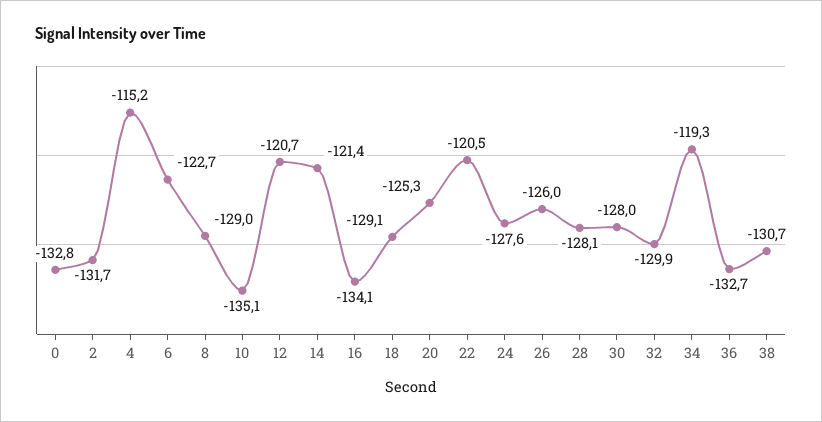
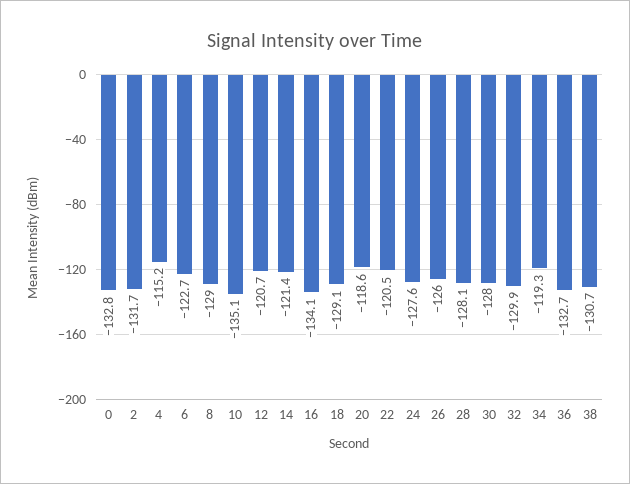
  {
    "0": -132.8,
    "2": -131.7,
    "4": -115.2,
    "6": -122.7,
    "8": -129,
    "10": -135.1,
    "12": -120.7,
    "14": -121.4,
    "16": -134.1,
    "18": -129.1,
-   "20": -125.3,
+   "20": -118.6,
    "22": -120.5,
    "24": -127.6,
    "26": -126,
    "28": -128.1,
    "30": -128,
    "32": -129.9,
    "34": -119.3,
    "36": -132.7,
    "38": -130.7
  }

